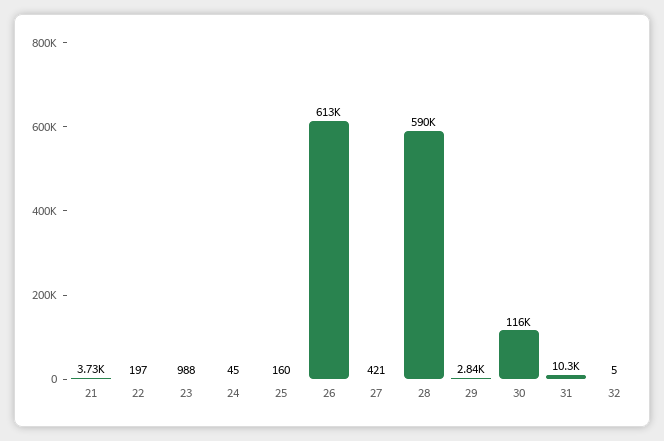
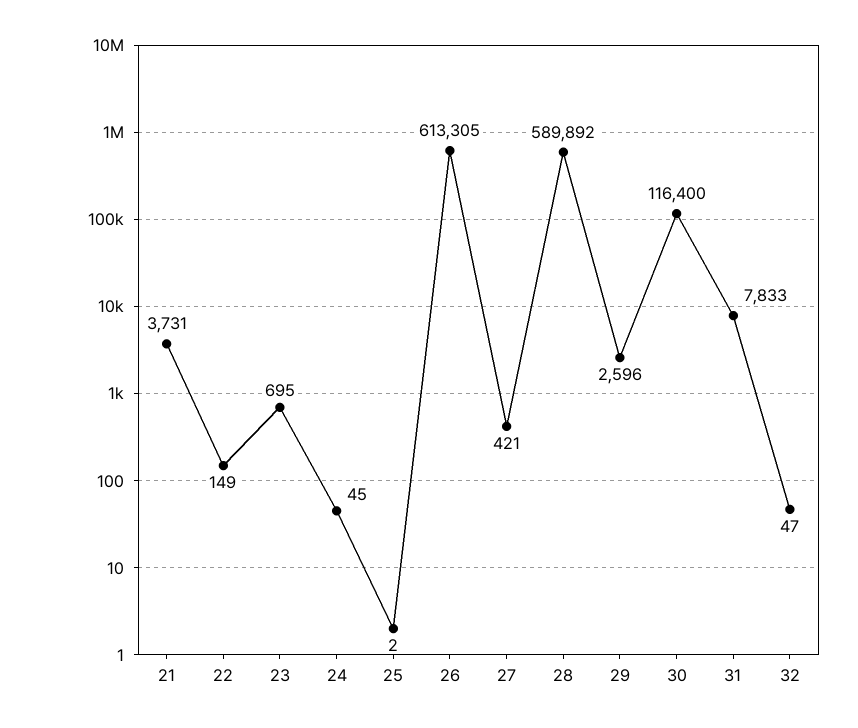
  {
    "21": 3731,
-   "22": 197,
+   "22": 149,
-   "23": 988,
+   "23": 695,
    "24": 45,
-   "25": 160,
+   "25": 2,
    "26": 613305,
    "27": 421,
    "28": 589892,
-   "29": 2840,
+   "29": 2596,
    "30": 116400,
-   "31": 10300,
+   "31": 7833,
-   "32": 5
+   "32": 47
  }

